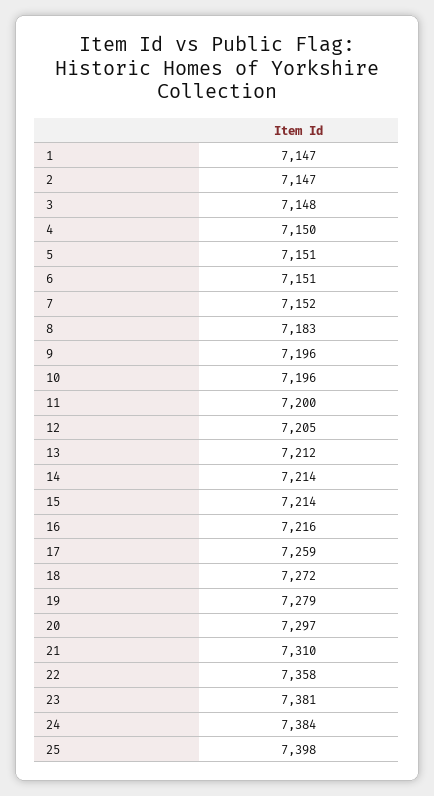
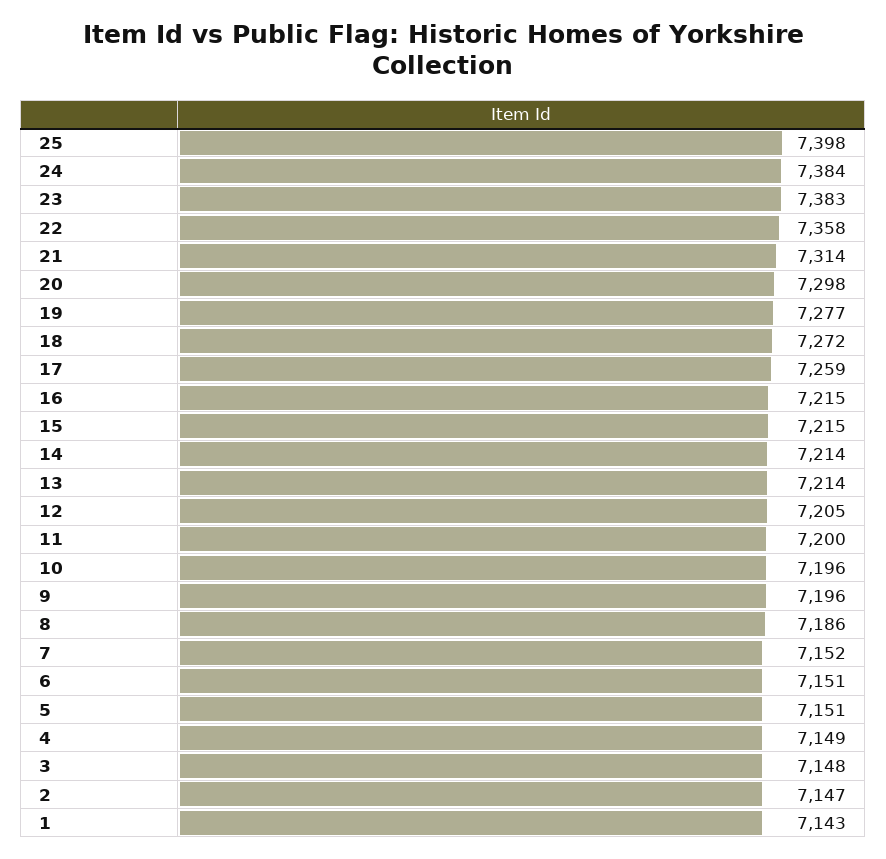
  {
-   "1": 7147,
+   "1": 7143,
    "2": 7147,
    "3": 7148,
-   "4": 7150,
+   "4": 7149,
    "5": 7151,
    "6": 7151,
    "7": 7152,
-   "8": 7183,
+   "8": 7186,
    "9": 7196,
    "10": 7196,
    "11": 7200,
    "12": 7205,
-   "13": 7212,
+   "13": 7214,
    "14": 7214,
-   "15": 7214,
+   "15": 7215,
-   "16": 7216,
+   "16": 7215,
    "17": 7259,
    "18": 7272,
-   "19": 7279,
+   "19": 7277,
-   "20": 7297,
+   "20": 7298,
-   "21": 7310,
+   "21": 7314,
    "22": 7358,
-   "23": 7381,
+   "23": 7383,
    "24": 7384,
    "25": 7398
  }

